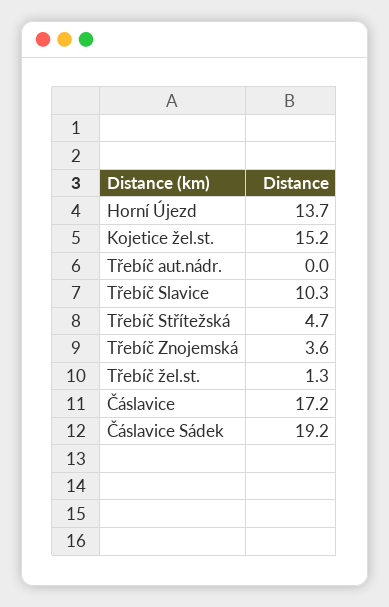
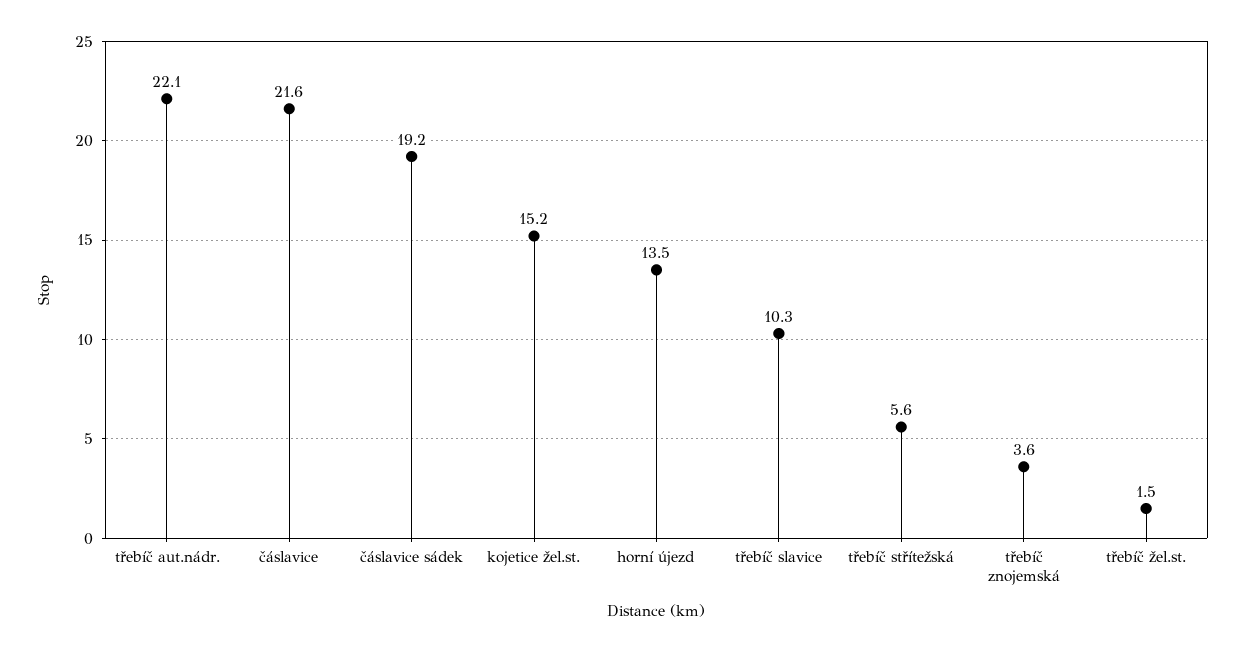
  {
-   "Horní Újezd": 13.7,
+   "Horní Újezd": 13.5,
    "Kojetice žel.st.": 15.2,
-   "Třebíč aut.nádr.": 0,
+   "Třebíč aut.nádr.": 22.1,
    "Třebíč Slavice": 10.3,
-   "Třebíč Střítežská": 4.7,
+   "Třebíč Střítežská": 5.6,
    "Třebíč Znojemská": 3.6,
-   "Třebíč žel.st.": 1.3,
+   "Třebíč žel.st.": 1.5,
-   "Čáslavice": 17.2,
+   "Čáslavice": 21.6,
    "Čáslavice Sádek": 19.2
  }

